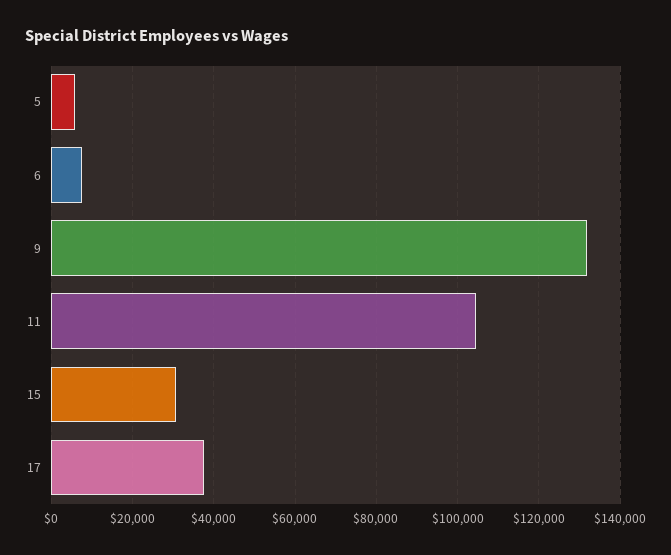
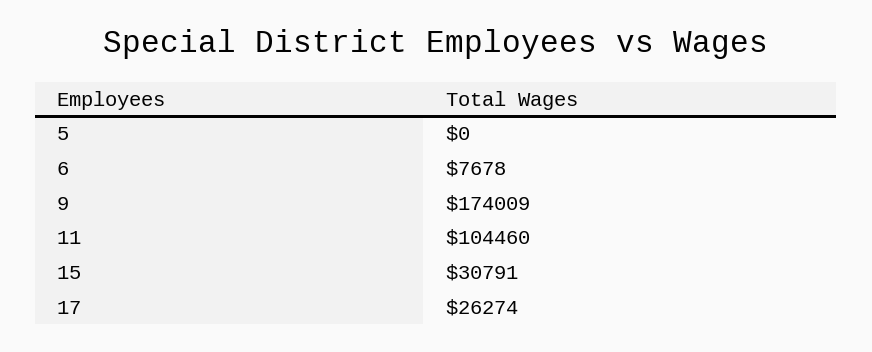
  {
-   "5": 6000,
+   "5": 0,
    "6": 7678,
-   "9": 132000,
+   "9": 174009,
    "11": 104460,
    "15": 30791,
-   "17": 38000
+   "17": 26274
  }

